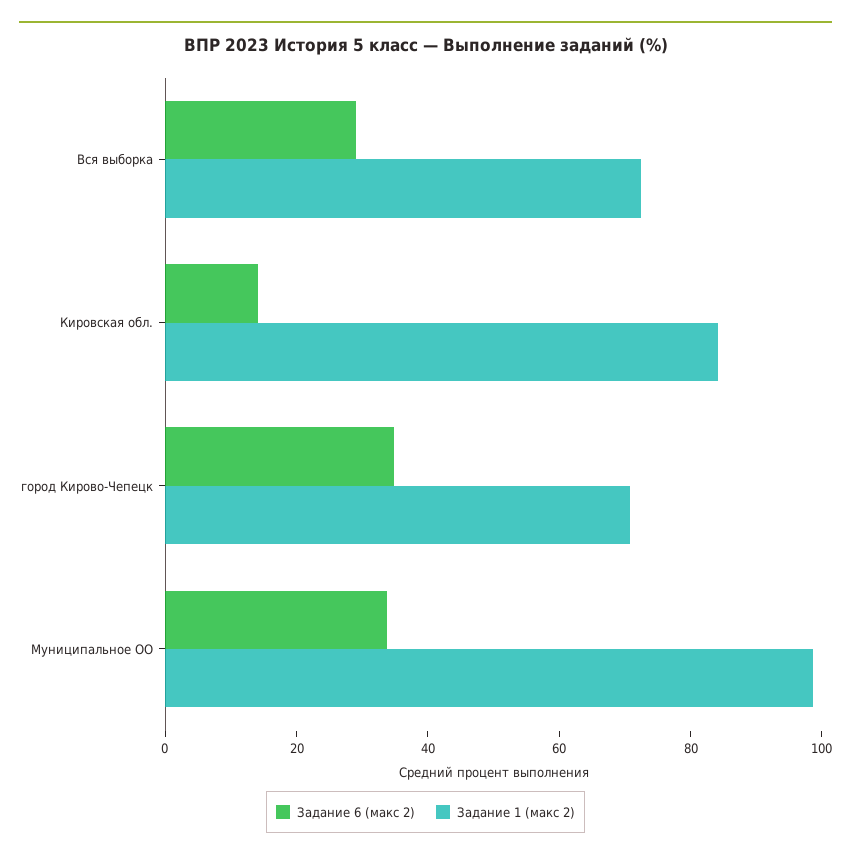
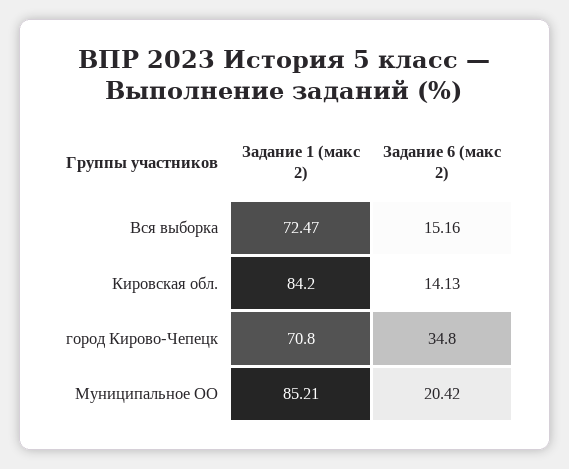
  {
    "Задание 6 (макс 2)": {
-     "Вся выборка": 30,
+     "Вся выборка": 15.16,
      "Кировская обл.": 14.13,
      "город Кирово-Чепецк": 34.8,
-     "Муниципальное ОО": 35
+     "Муниципальное ОО": 20.42
    },
    "Задание 1 (макс 2)": {
      "Вся выборка": 72.47,
      "Кировская обл.": 84.2,
      "город Кирово-Чепецк": 70.8,
-     "Муниципальное ОО": 100
+     "Муниципальное ОО": 85.21
    }
  }

